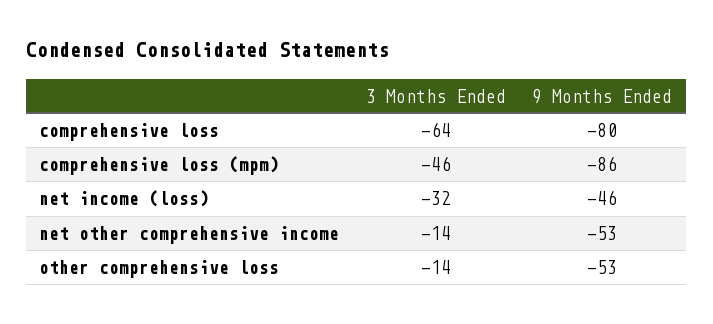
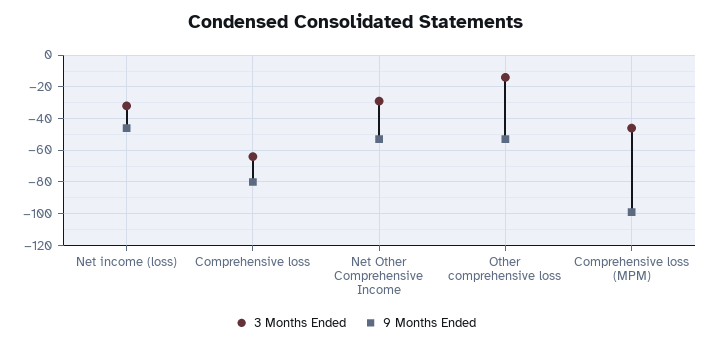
  {
    "3 Months Ended": {
      "comprehensive loss": -64,
      "comprehensive loss (mpm)": -46,
      "net income (loss)": -32,
-     "net other comprehensive income": -14,
+     "net other comprehensive income": -30,
      "other comprehensive loss": -14
    },
    "9 Months Ended": {
      "comprehensive loss": -80,
-     "comprehensive loss (mpm)": -86,
+     "comprehensive loss (mpm)": -100,
      "net income (loss)": -46,
      "net other comprehensive income": -53,
      "other comprehensive loss": -53
    }
  }

